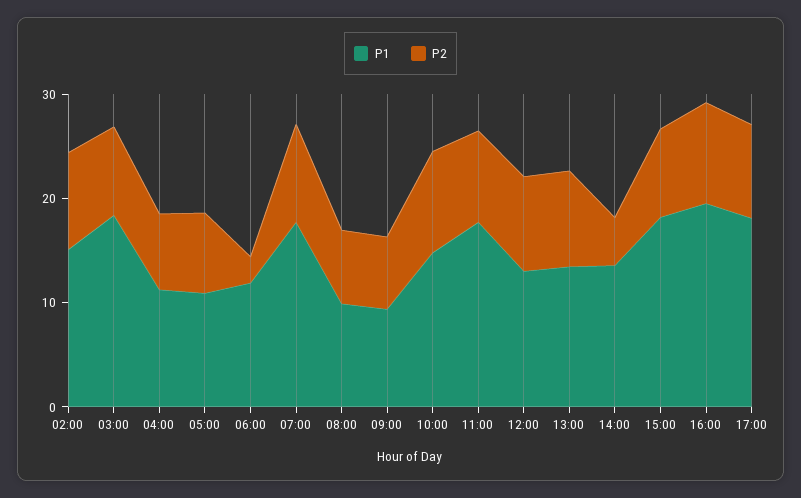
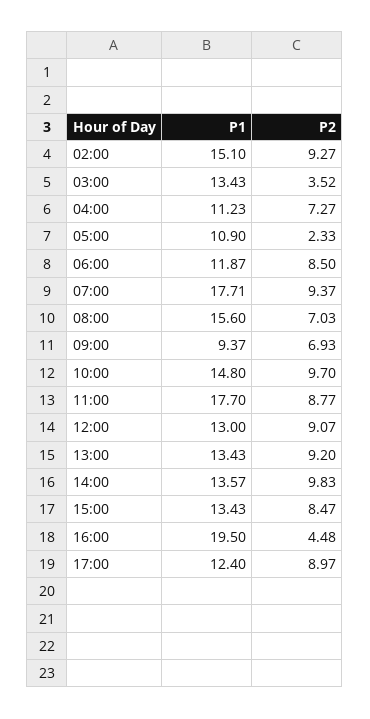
  {
    "P1": {
      "02:00": 15.1,
-     "03:00": 18,
+     "03:00": 13.43,
      "04:00": 11.23,
      "05:00": 10.9,
      "06:00": 11.87,
      "07:00": 17.71,
-     "08:00": 10,
+     "08:00": 15.6,
      "09:00": 9.37,
      "10:00": 14.8,
      "11:00": 17.7,
      "12:00": 13,
      "13:00": 13.43,
      "14:00": 13.57,
-     "15:00": 18,
+     "15:00": 13.43,
      "16:00": 19.5,
-     "17:00": 18
+     "17:00": 12.4
    },
    "P2": {
      "02:00": 9.27,
-     "03:00": 8,
+     "03:00": 3.52,
      "04:00": 7.27,
-     "05:00": 8,
+     "05:00": 2.33,
-     "06:00": 2,
+     "06:00": 8.5,
      "07:00": 9.37,
      "08:00": 7.03,
      "09:00": 6.93,
      "10:00": 9.7,
      "11:00": 8.77,
      "12:00": 9.07,
      "13:00": 9.2,
-     "14:00": 4,
+     "14:00": 9.83,
      "15:00": 8.47,
-     "16:00": 10,
+     "16:00": 4.48,
      "17:00": 8.97
    }
  }

